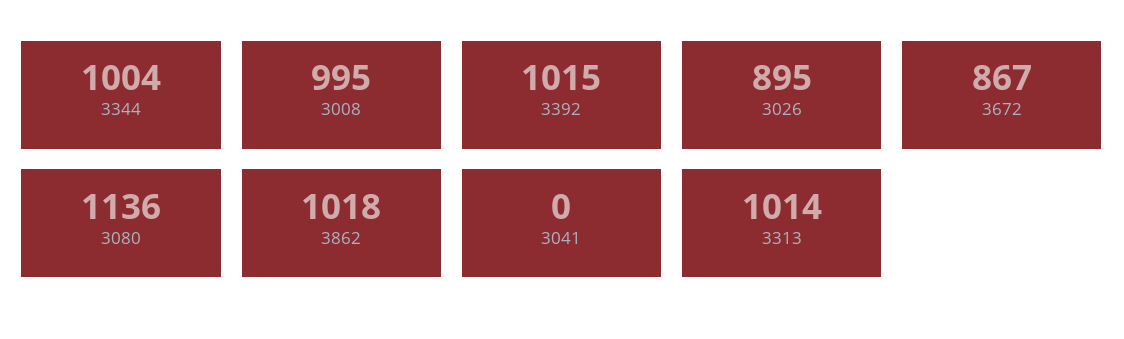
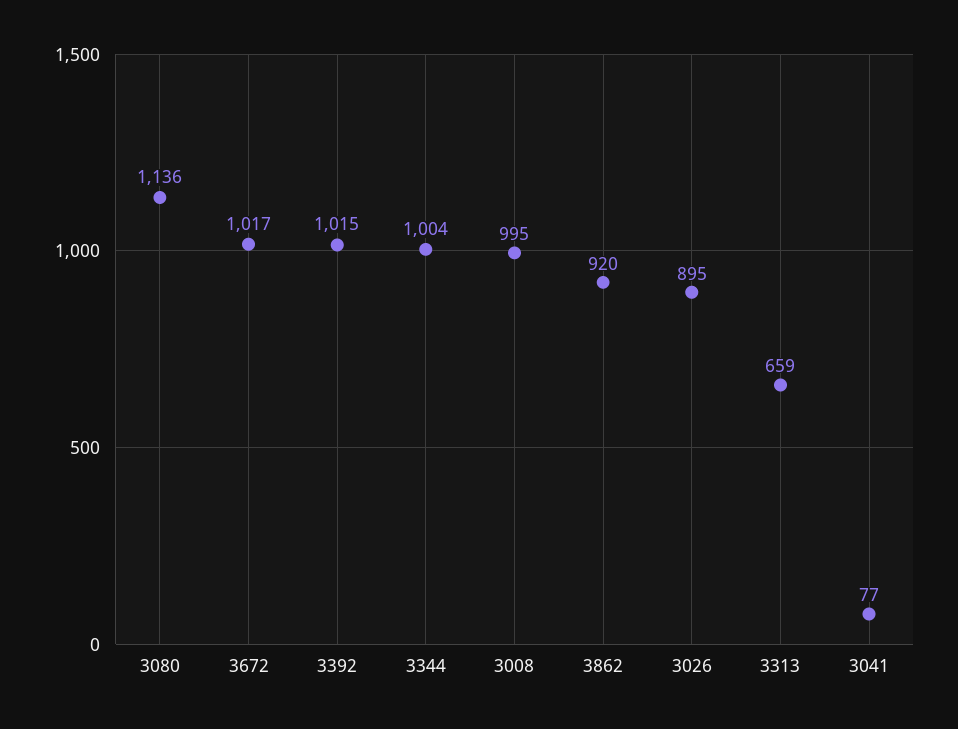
  {
    "3344": 1004,
    "3008": 995,
    "3392": 1015,
    "3026": 895,
-   "3672": 867,
+   "3672": 1017,
    "3080": 1136,
-   "3862": 1018,
+   "3862": 920,
-   "3041": 0,
+   "3041": 77,
-   "3313": 1014
+   "3313": 659
  }

